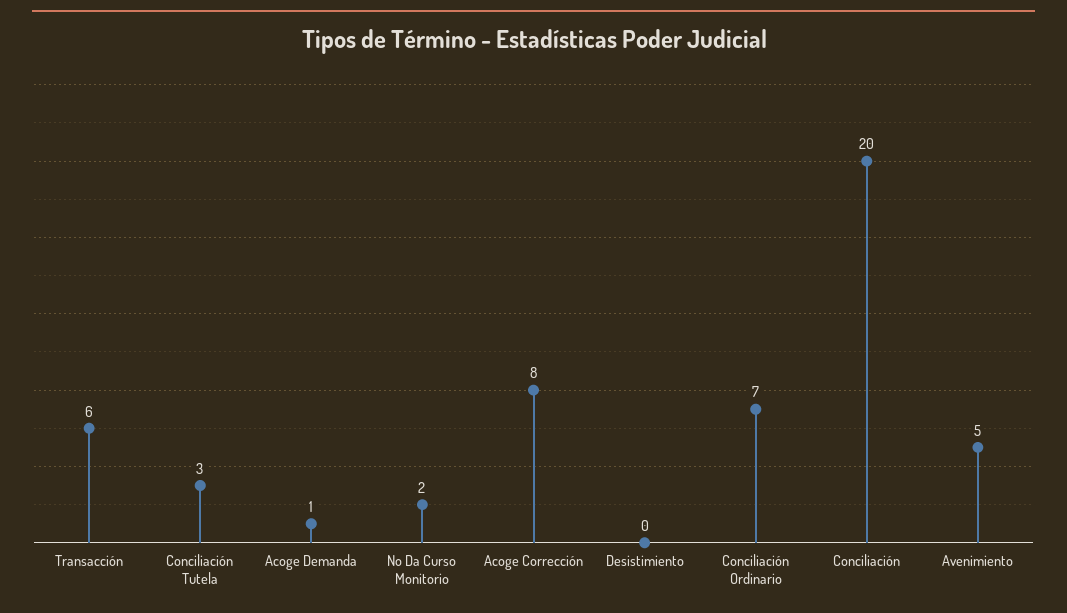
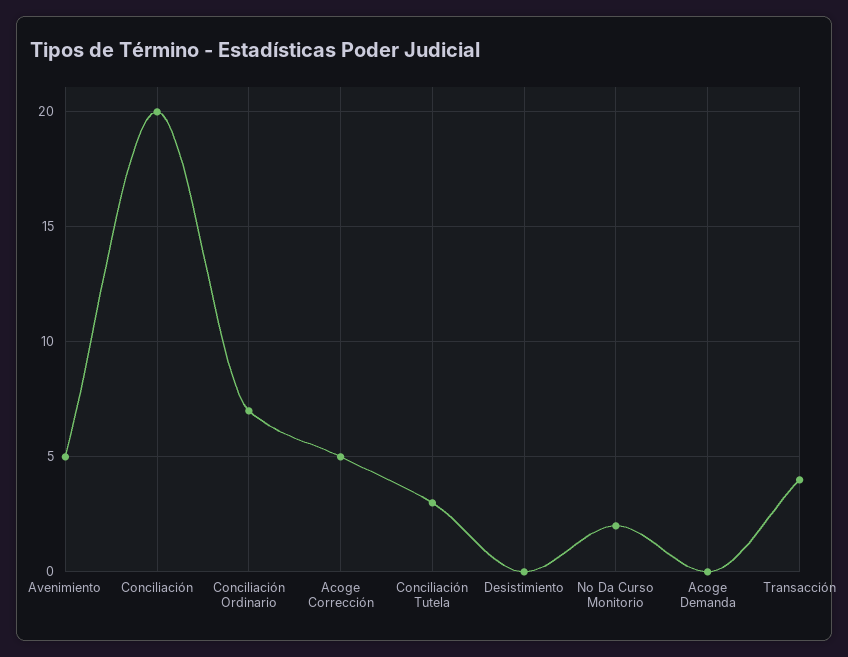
  {
-   "Transacción": 6,
+   "Transacción": 4,
    "Conciliación Tutela": 3,
-   "Acoge Demanda": 1,
+   "Acoge Demanda": 0,
    "No Da Curso Monitorio": 2,
-   "Acoge Corrección": 8,
+   "Acoge Corrección": 5,
    "Desistimiento": 0,
    "Conciliación Ordinario": 7,
    "Conciliación": 20,
    "Avenimiento": 5
  }

